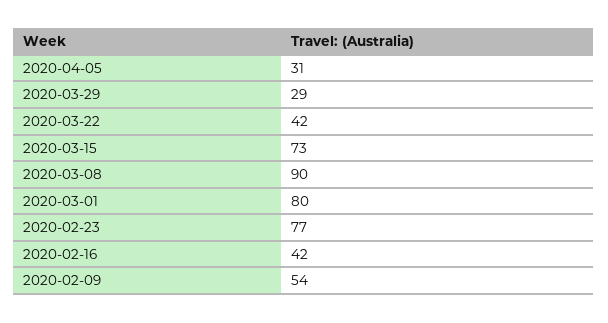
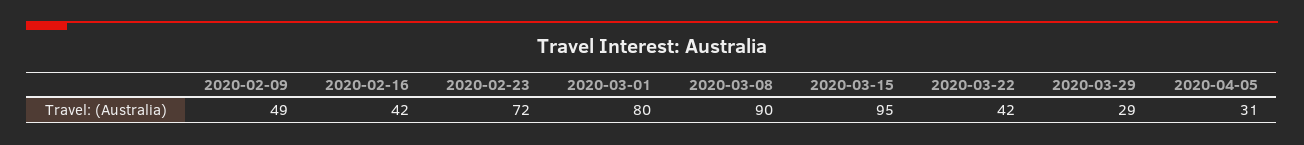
  {
    "2020-04-05": 31,
    "2020-03-29": 29,
    "2020-03-22": 42,
-   "2020-03-15": 73,
+   "2020-03-15": 95,
    "2020-03-08": 90,
    "2020-03-01": 80,
-   "2020-02-23": 77,
+   "2020-02-23": 72,
    "2020-02-16": 42,
-   "2020-02-09": 54
+   "2020-02-09": 49
  }

